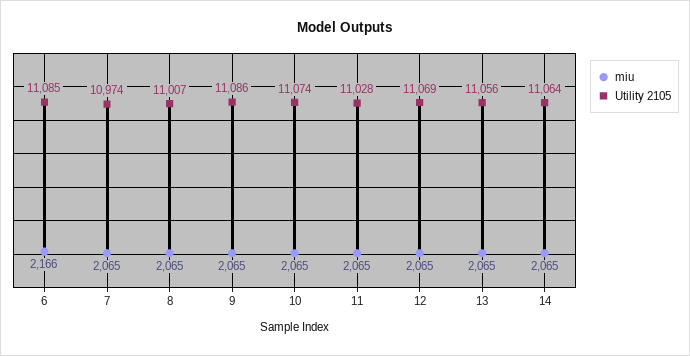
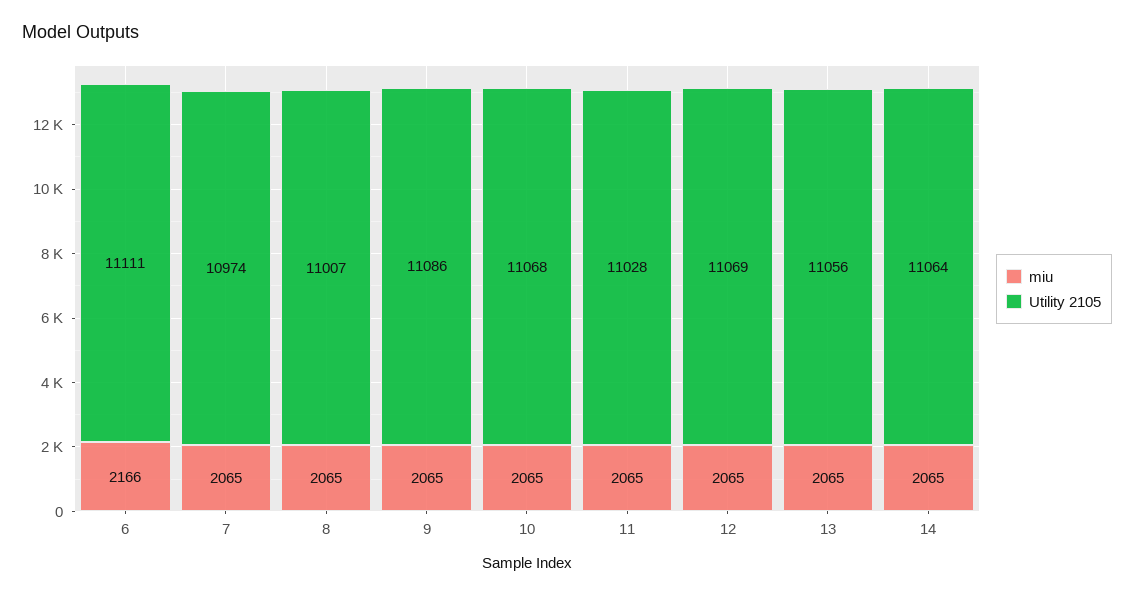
  {
    "miu": {
      "6": 2166,
      "7": 2065,
      "8": 2065,
      "9": 2065,
      "10": 2065,
      "11": 2065,
      "12": 2065,
      "13": 2065,
      "14": 2065
    },
    "Utility 2105": {
-     "6": 11085,
+     "6": 11111,
      "7": 10974,
      "8": 11007,
      "9": 11086,
-     "10": 11074,
+     "10": 11068,
      "11": 11028,
      "12": 11069,
      "13": 11056,
      "14": 11064
    }
  }

